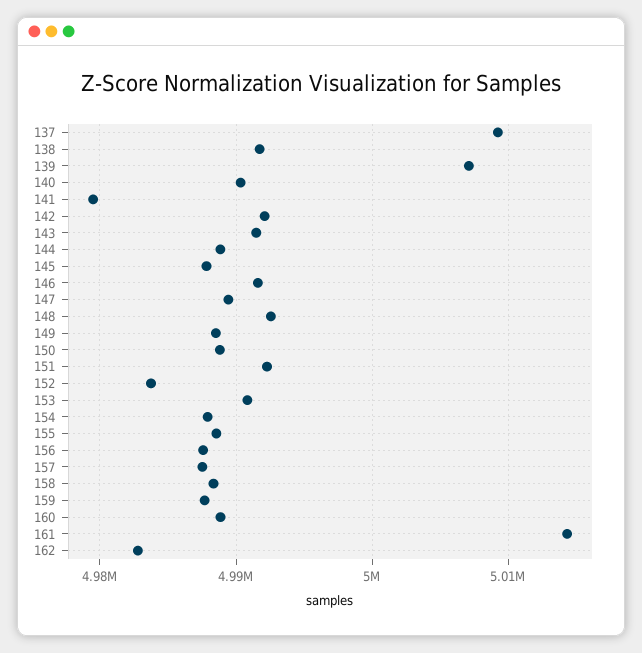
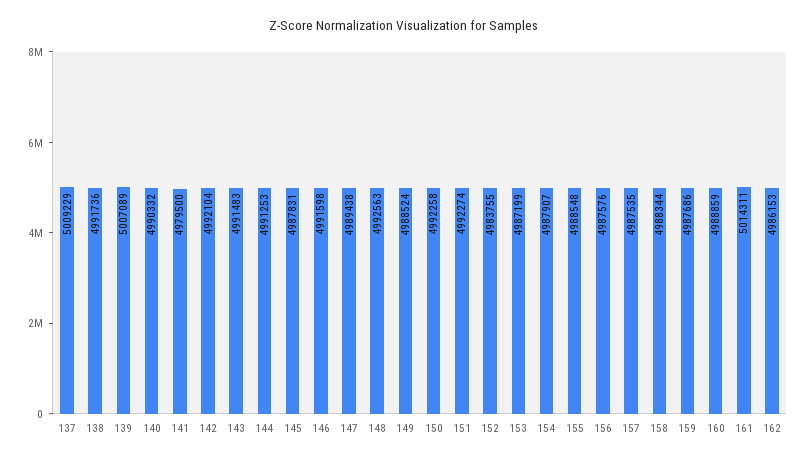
  {
    "137": 5009229,
    "138": 4991736,
    "139": 5007089,
    "140": 4990332,
    "141": 4979500,
    "142": 4992104,
    "143": 4991483,
-   "144": 4989000,
+   "144": 4991253,
    "145": 4987831,
    "146": 4991598,
    "147": 4989438,
    "148": 4992563,
    "149": 4988524,
-   "150": 4989000,
+   "150": 4992258,
    "151": 4992274,
    "152": 4983755,
-   "153": 4991000,
+   "153": 4987199,
    "154": 4987907,
    "155": 4988548,
    "156": 4987576,
    "157": 4987535,
    "158": 4988344,
    "159": 4987686,
    "160": 4988859,
    "161": 5014311,
-   "162": 4983000
+   "162": 4986153
  }

